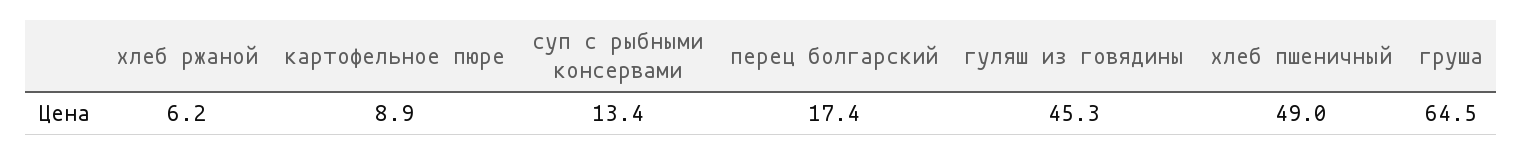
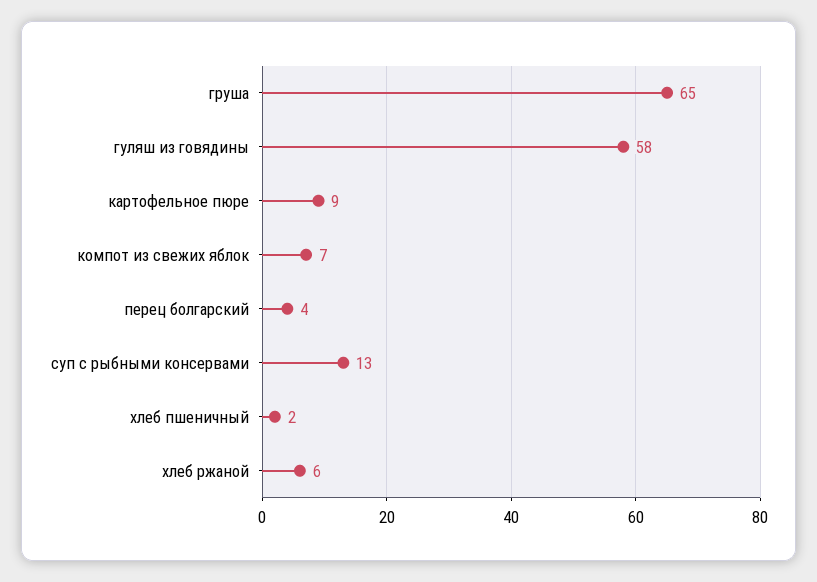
  {
    "хлеб ржаной": 6.2,
    "картофельное пюре": 8.9,
    "суп с рыбными консервами": 13.4,
-   "перец болгарский": 17.4,
+   "перец болгарский": 4,
-   "гуляш из говядины": 45.3,
+   "гуляш из говядины": 58,
-   "хлеб пшеничный": 49,
+   "хлеб пшеничный": 2,
-   "груша": 64.5
+   "груша": 64.5,
+   "компот из свежих яблок": 7
  }

